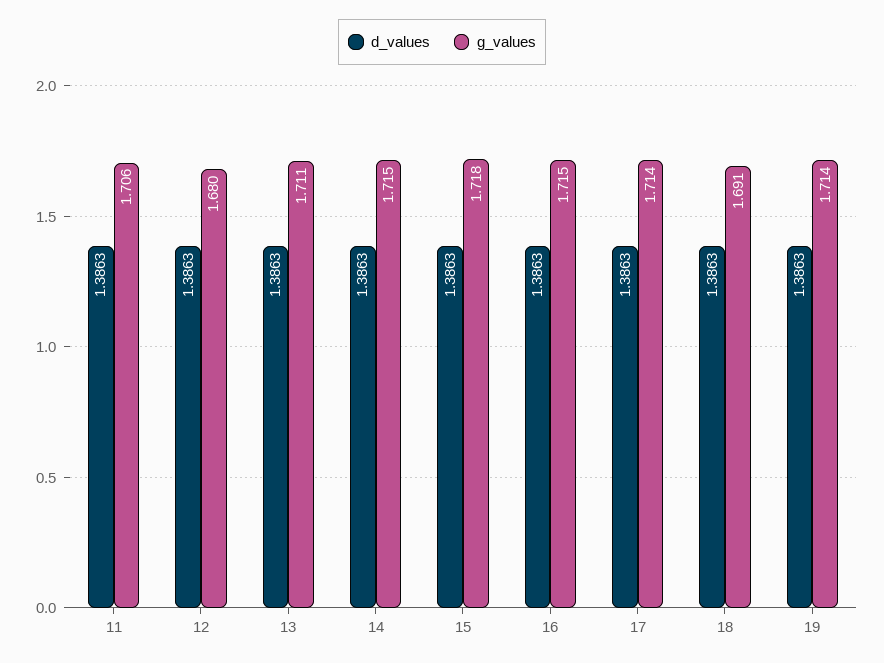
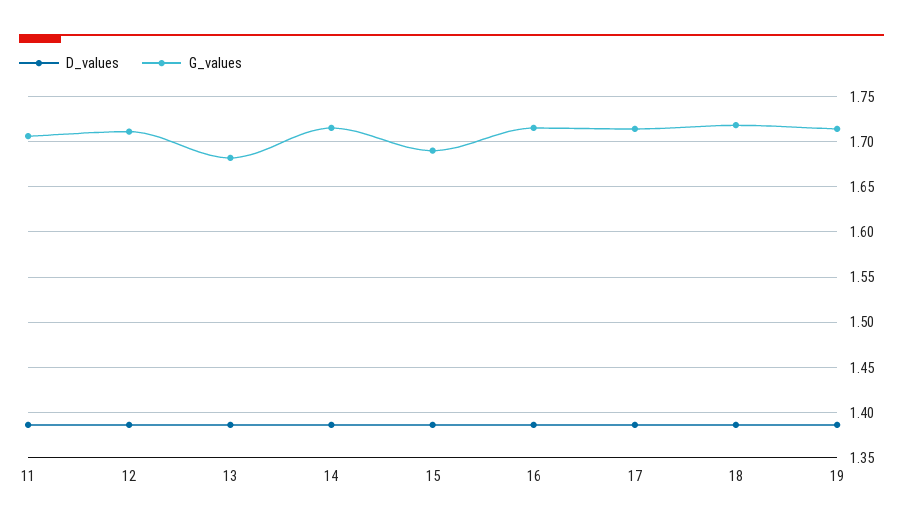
  {
    "d_values": {
      "11": 1.3863,
      "12": 1.3863,
      "13": 1.3863,
      "14": 1.3863,
      "15": 1.3863,
      "16": 1.3863,
      "17": 1.3863,
      "18": 1.3863,
      "19": 1.3863
    },
    "g_values": {
      "11": 1.706,
-     "12": 1.68,
+     "12": 1.71,
-     "13": 1.711,
+     "13": 1.68,
      "14": 1.715,
-     "15": 1.718,
+     "15": 1.69,
      "16": 1.715,
      "17": 1.714,
-     "18": 1.691,
+     "18": 1.72,
      "19": 1.714
    }
  }

